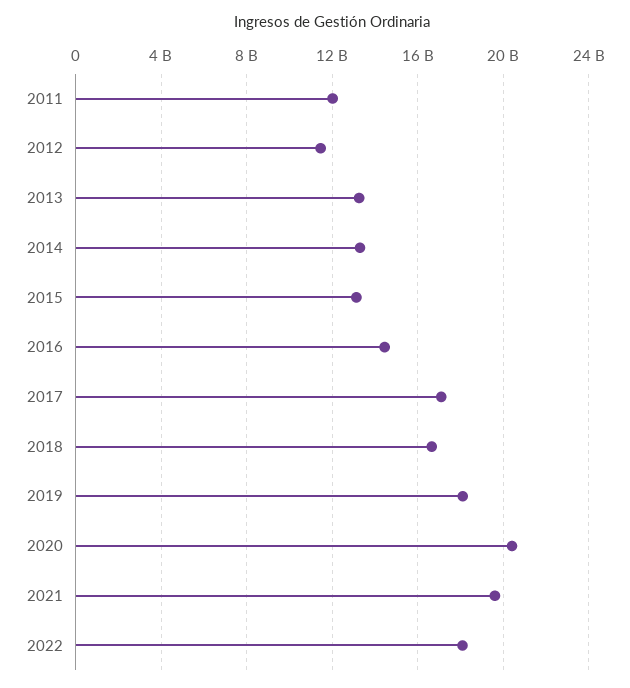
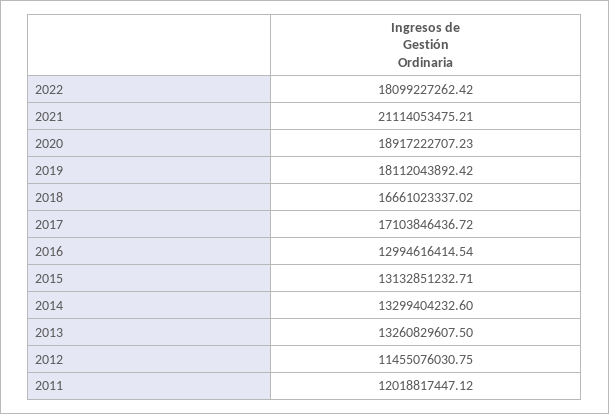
  {
    "2011": 12018817447.12,
    "2012": 11455076030.75,
    "2013": 13260829607.5,
    "2014": 13299404232.6,
    "2015": 13132851232.71,
-   "2016": 14500000000,
+   "2016": 12994616414.54,
    "2017": 17103846436.72,
    "2018": 16661023337.02,
    "2019": 18112043892.42,
-   "2020": 20500000000,
+   "2020": 18917222707.23,
-   "2021": 19500000000,
+   "2021": 21114053475.21,
    "2022": 18099227262.42
  }

